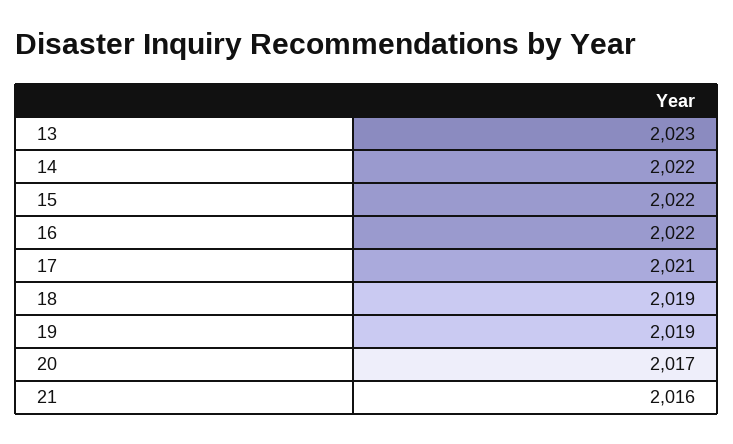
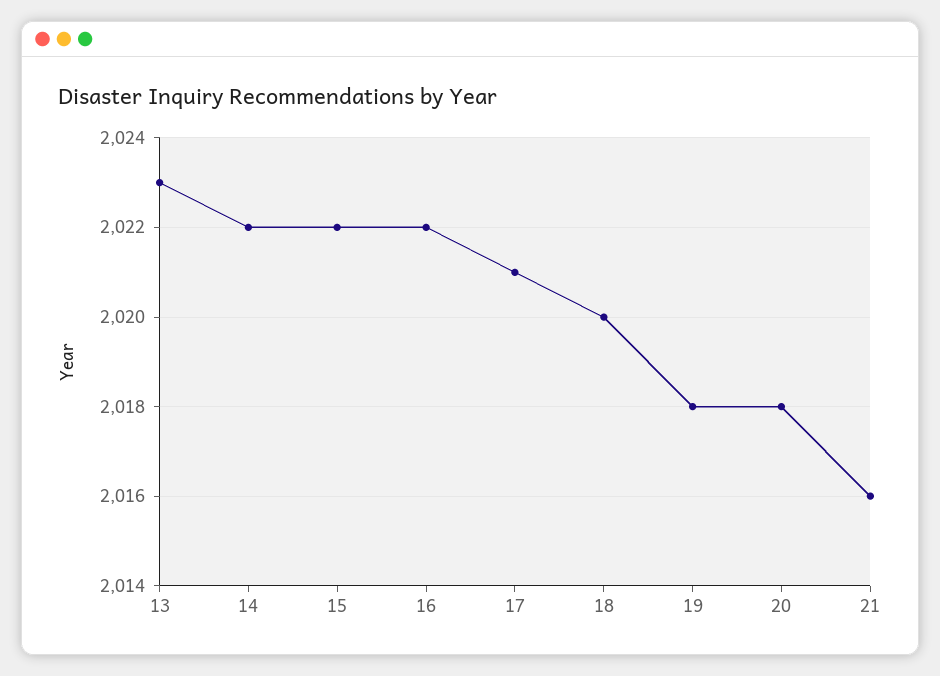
  {
    "13": 2023,
    "14": 2022,
    "15": 2022,
    "16": 2022,
    "17": 2021,
-   "18": 2019,
+   "18": 2020,
-   "19": 2019,
+   "19": 2018,
-   "20": 2017,
+   "20": 2018,
    "21": 2016
  }

